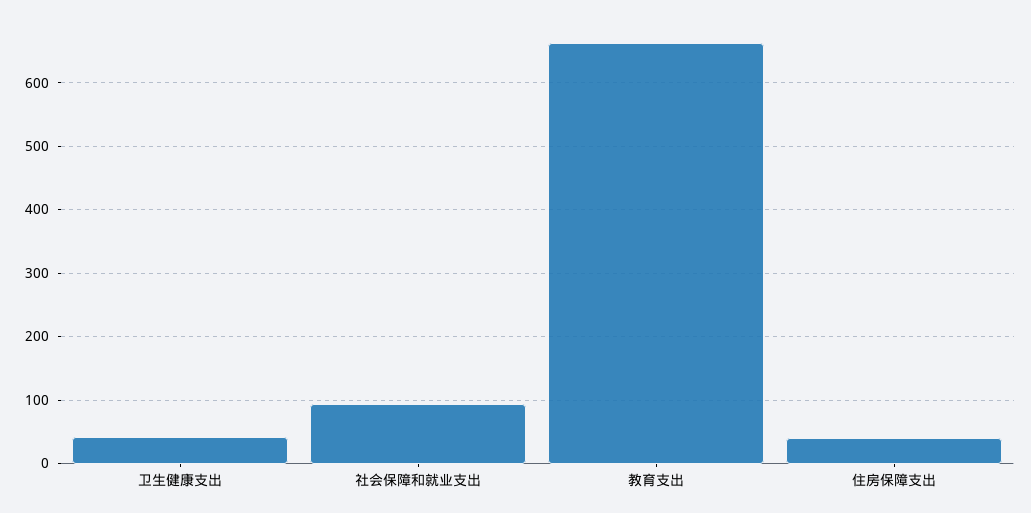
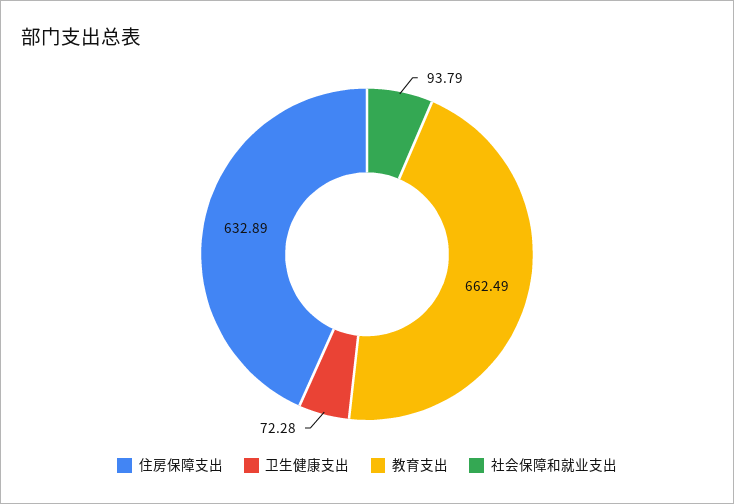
  {
-   "卫生健康支出": 40,
+   "卫生健康支出": 72.28,
    "社会保障和就业支出": 93.79,
    "教育支出": 662.49,
-   "住房保障支出": 40
+   "住房保障支出": 632.89
  }

